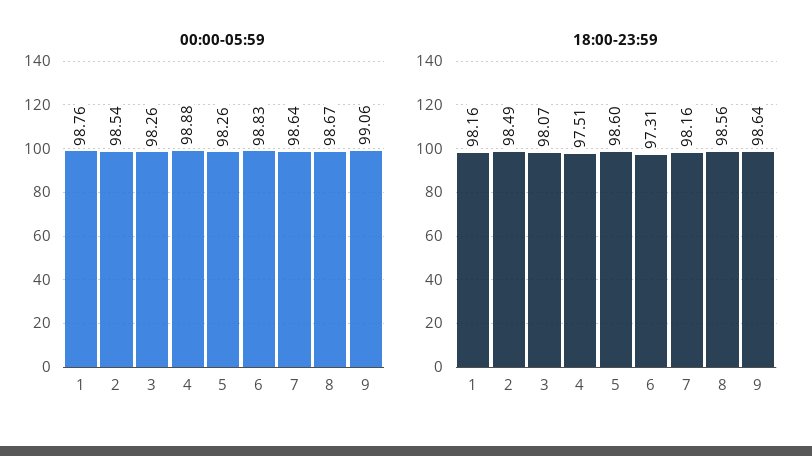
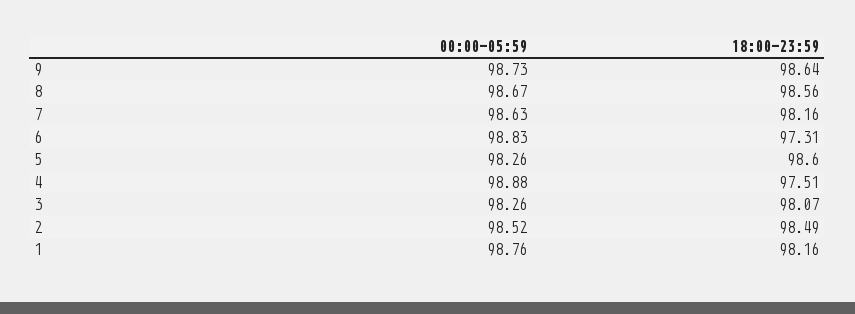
  {
    "00:00-05:59": {
      "1": 98.76,
-     "2": 98.54,
+     "2": 98.52,
      "3": 98.26,
      "4": 98.88,
      "5": 98.26,
      "6": 98.83,
-     "7": 98.64,
+     "7": 98.63,
      "8": 98.67,
-     "9": 99.06
+     "9": 98.73
    },
    "18:00-23:59": {
      "1": 98.16,
      "2": 98.49,
      "3": 98.07,
      "4": 97.51,
      "5": 98.6,
      "6": 97.31,
      "7": 98.16,
      "8": 98.56,
      "9": 98.64
    }
  }

